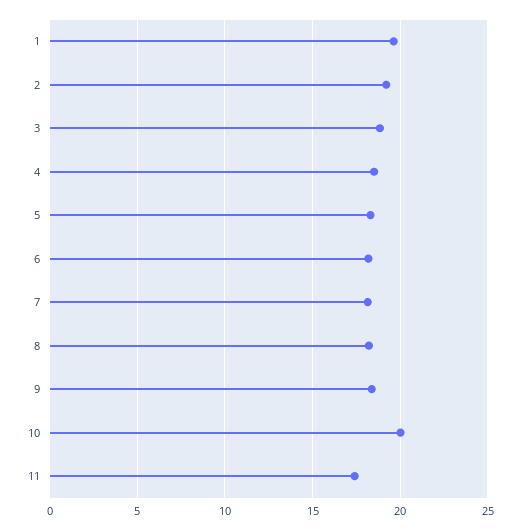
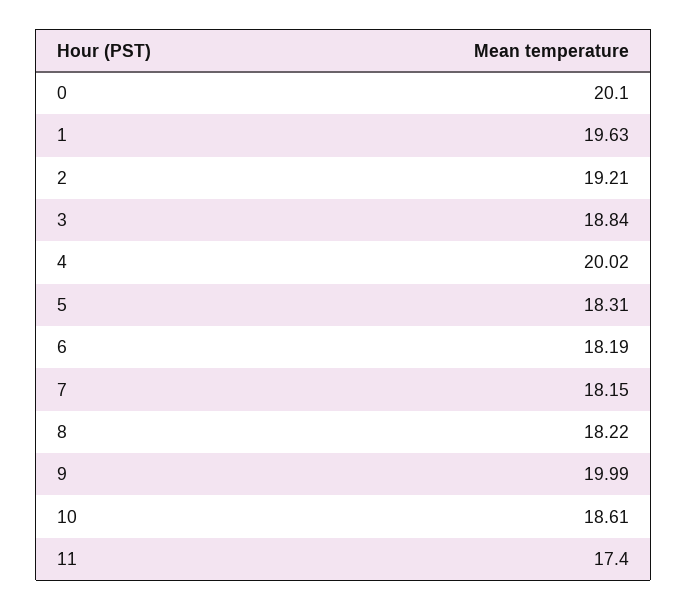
  {
    "1": 19.63,
    "2": 19.21,
    "3": 18.84,
-   "4": 18.5,
+   "4": 20.02,
    "5": 18.31,
    "6": 18.19,
    "7": 18.15,
    "8": 18.22,
-   "9": 18.5,
+   "9": 19.99,
-   "10": 20,
+   "10": 18.61,
-   "11": 17.4
+   "11": 17.4,
+   "0": 20.1
  }

